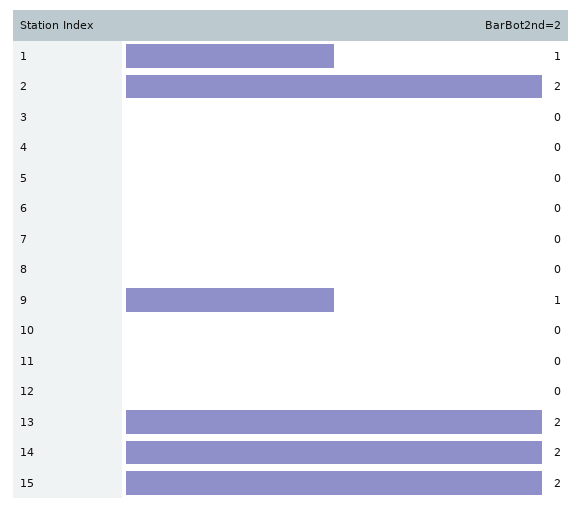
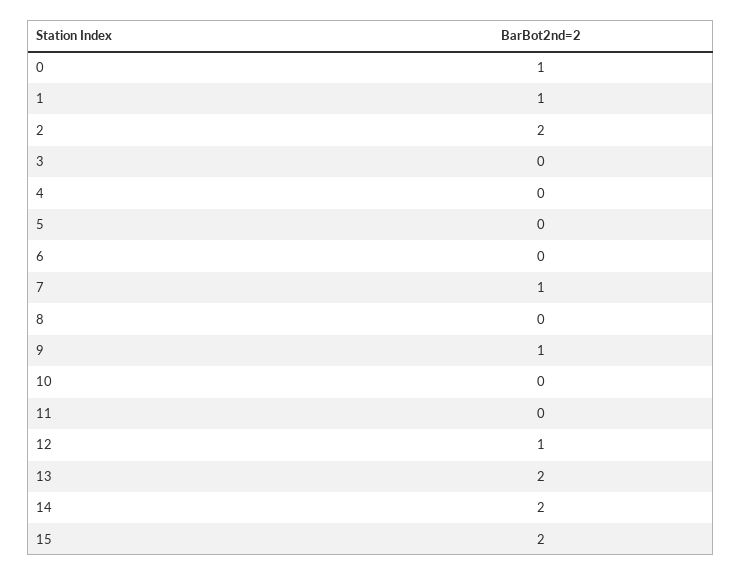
  {
    "1": 1,
    "2": 2,
    "3": 0,
    "4": 0,
    "5": 0,
    "6": 0,
-   "7": 0,
+   "7": 1,
    "8": 0,
    "9": 1,
    "10": 0,
    "11": 0,
-   "12": 0,
+   "12": 1,
    "13": 2,
    "14": 2,
-   "15": 2
+   "15": 2,
+   "0": 1
  }

